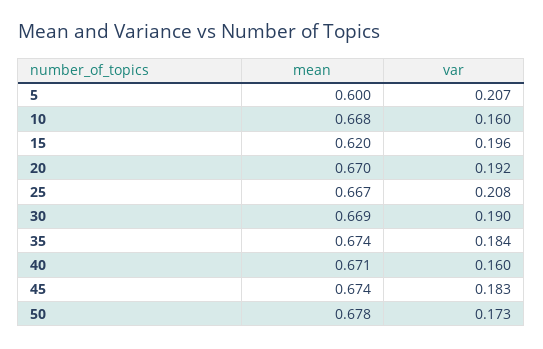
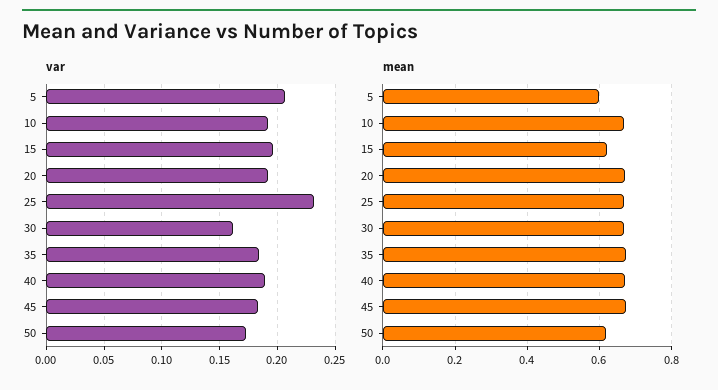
  {
    "mean": {
      "5": 0.6,
      "10": 0.668,
      "15": 0.62,
      "20": 0.67,
      "25": 0.667,
      "30": 0.669,
      "35": 0.674,
      "40": 0.671,
      "45": 0.674,
-     "50": 0.678
+     "50": 0.62
    },
    "var": {
      "5": 0.207,
-     "10": 0.16,
+     "10": 0.19,
      "15": 0.196,
      "20": 0.192,
-     "25": 0.208,
+     "25": 0.23,
-     "30": 0.19,
+     "30": 0.16,
      "35": 0.184,
-     "40": 0.16,
+     "40": 0.19,
      "45": 0.183,
      "50": 0.173
    }
  }

